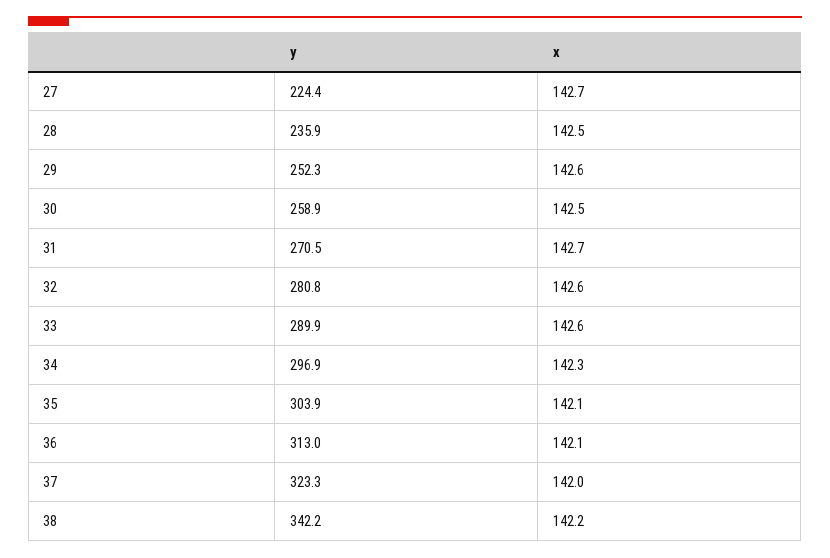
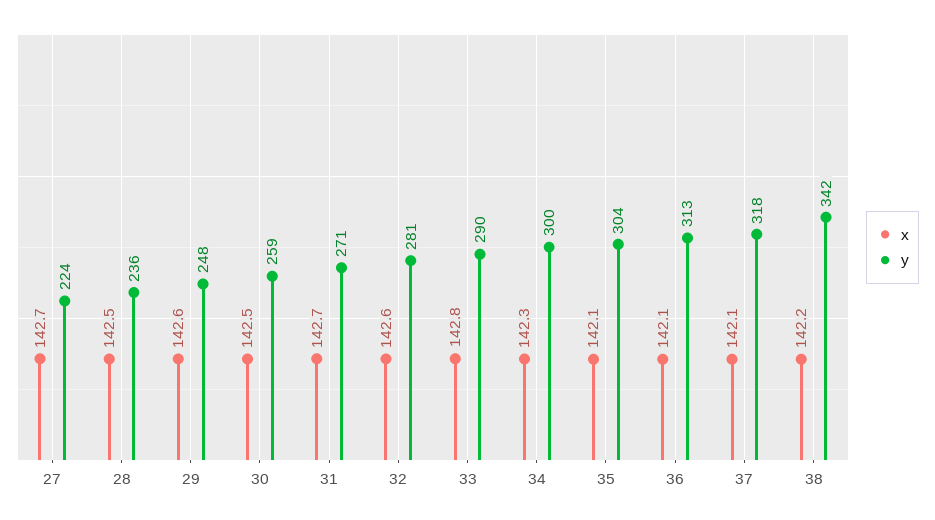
  {
    "y": {
      "27": 224.4,
      "28": 235.9,
-     "29": 252.3,
+     "29": 248,
      "30": 258.9,
      "31": 270.5,
      "32": 280.8,
      "33": 289.9,
-     "34": 296.9,
+     "34": 300,
      "35": 303.9,
      "36": 313,
-     "37": 323.3,
+     "37": 318,
      "38": 342.2
    },
    "x": {
      "27": 142.7,
      "28": 142.5,
      "29": 142.6,
      "30": 142.5,
      "31": 142.7,
      "32": 142.6,
-     "33": 142.6,
+     "33": 142.8,
      "34": 142.3,
      "35": 142.1,
      "36": 142.1,
-     "37": 142,
+     "37": 142.1,
      "38": 142.2
    }
  }

